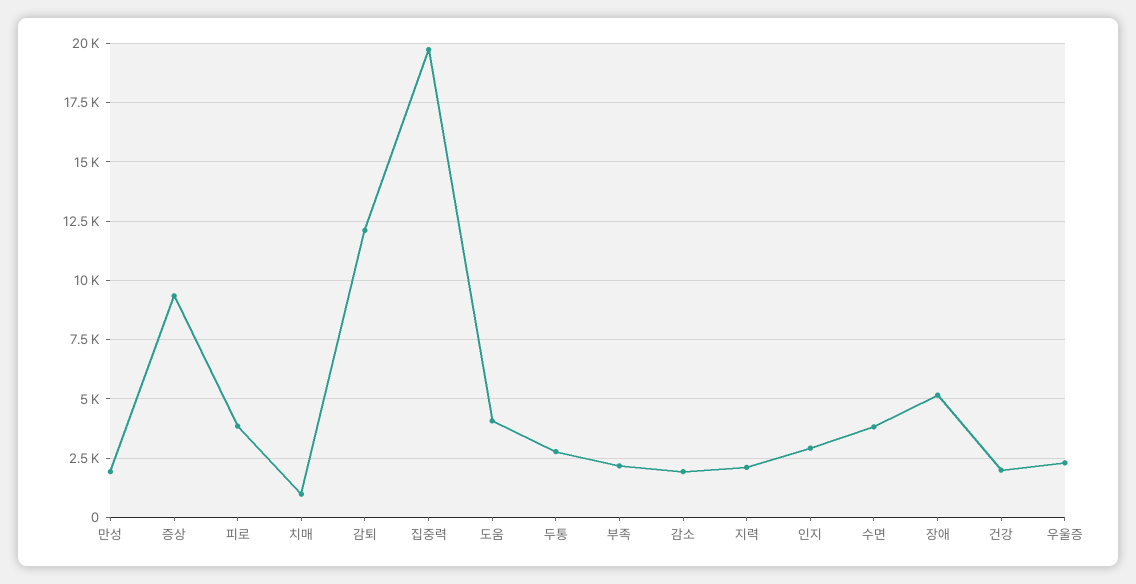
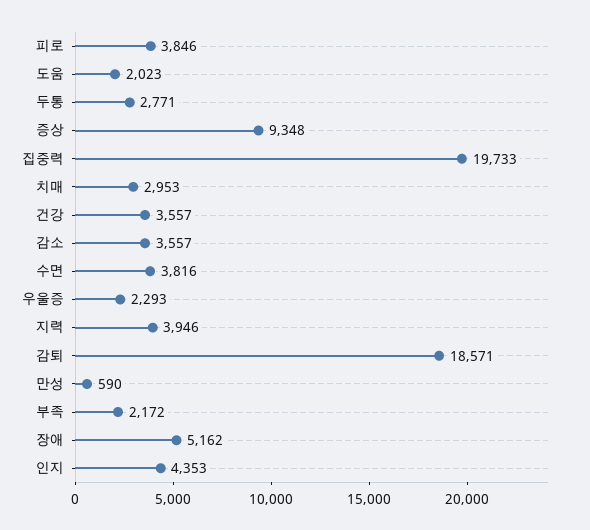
  {
-   "만성": 2000,
+   "만성": 590,
    "증상": 9348,
    "피로": 3846,
-   "치매": 1000,
+   "치매": 2953,
-   "감퇴": 12000,
+   "감퇴": 18571,
    "집중력": 19733,
-   "도움": 4000,
+   "도움": 2023,
    "두통": 2771,
    "부족": 2172,
-   "감소": 2000,
+   "감소": 3557,
-   "지력": 2000,
+   "지력": 3946,
-   "인지": 3000,
+   "인지": 4353,
    "수면": 3816,
    "장애": 5162,
-   "건강": 2000,
+   "건강": 3557,
    "우울증": 2293
  }

